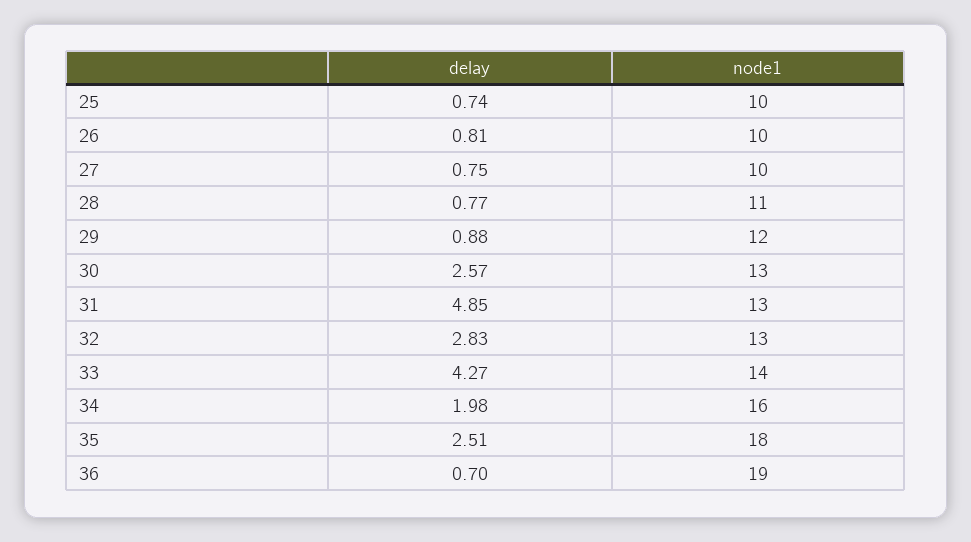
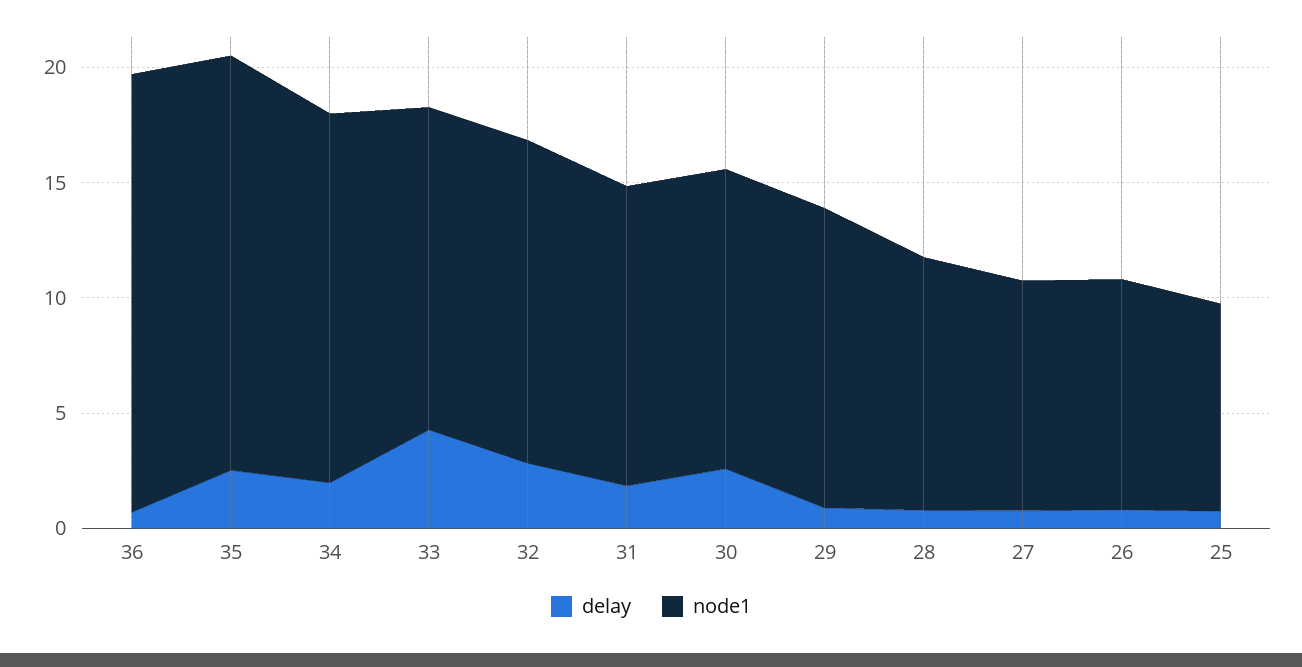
  {
    "delay": {
      "25": 0.74,
      "26": 0.81,
      "27": 0.75,
      "28": 0.77,
      "29": 0.88,
      "30": 2.57,
-     "31": 4.85,
+     "31": 2,
      "32": 2.83,
      "33": 4.27,
      "34": 1.98,
      "35": 2.51,
      "36": 0.7
    },
    "node1": {
-     "25": 10,
+     "25": 9,
      "26": 10,
      "27": 10,
      "28": 11,
-     "29": 12,
+     "29": 13,
      "30": 13,
      "31": 13,
-     "32": 13,
+     "32": 14,
      "33": 14,
      "34": 16,
      "35": 18,
      "36": 19
    }
  }

